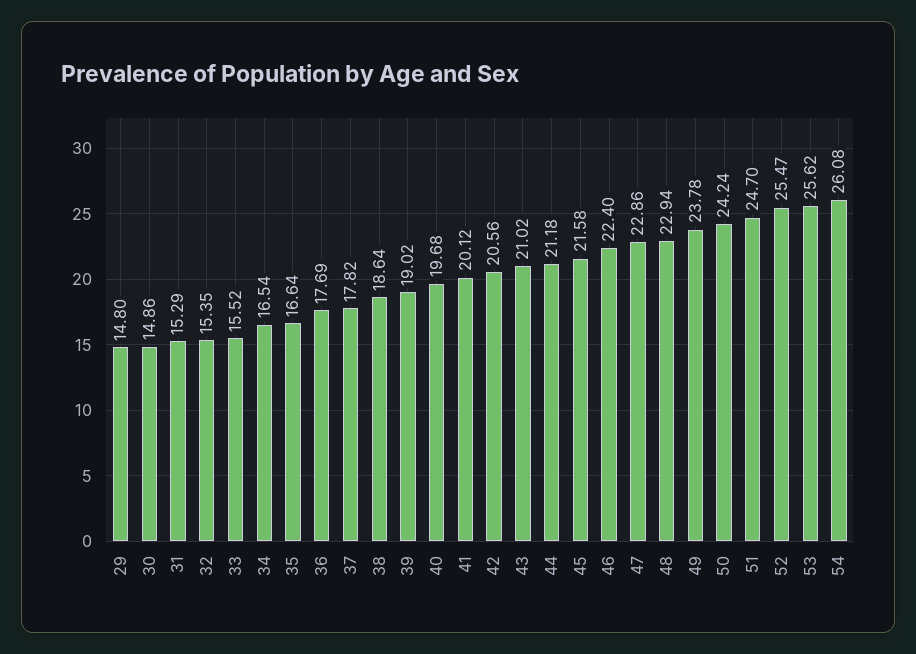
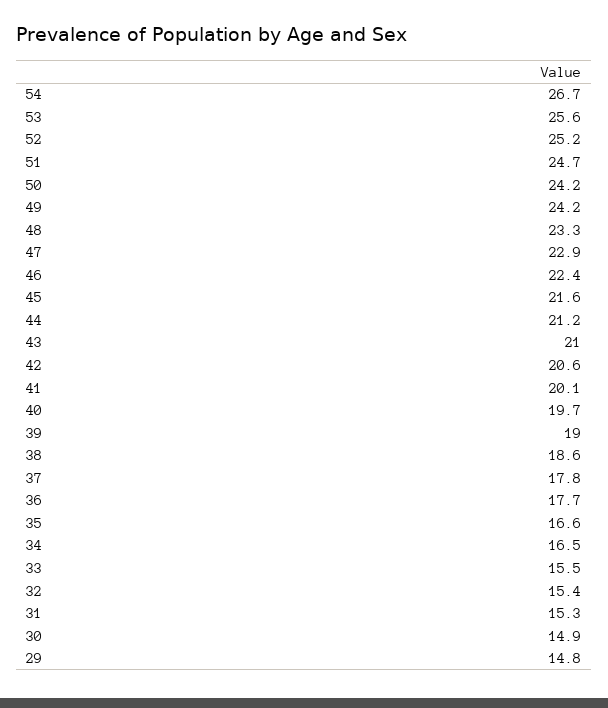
  {
    "29": 14.8,
    "30": 14.86,
    "31": 15.29,
    "32": 15.35,
    "33": 15.52,
    "34": 16.54,
    "35": 16.64,
    "36": 17.69,
    "37": 17.82,
    "38": 18.64,
    "39": 19.02,
    "40": 19.68,
    "41": 20.12,
    "42": 20.56,
    "43": 21.02,
    "44": 21.18,
    "45": 21.58,
    "46": 22.4,
    "47": 22.86,
-   "48": 22.94,
+   "48": 23.3,
-   "49": 23.78,
+   "49": 24.2,
    "50": 24.24,
    "51": 24.7,
-   "52": 25.47,
+   "52": 25.2,
    "53": 25.62,
-   "54": 26.08
+   "54": 26.7
  }

